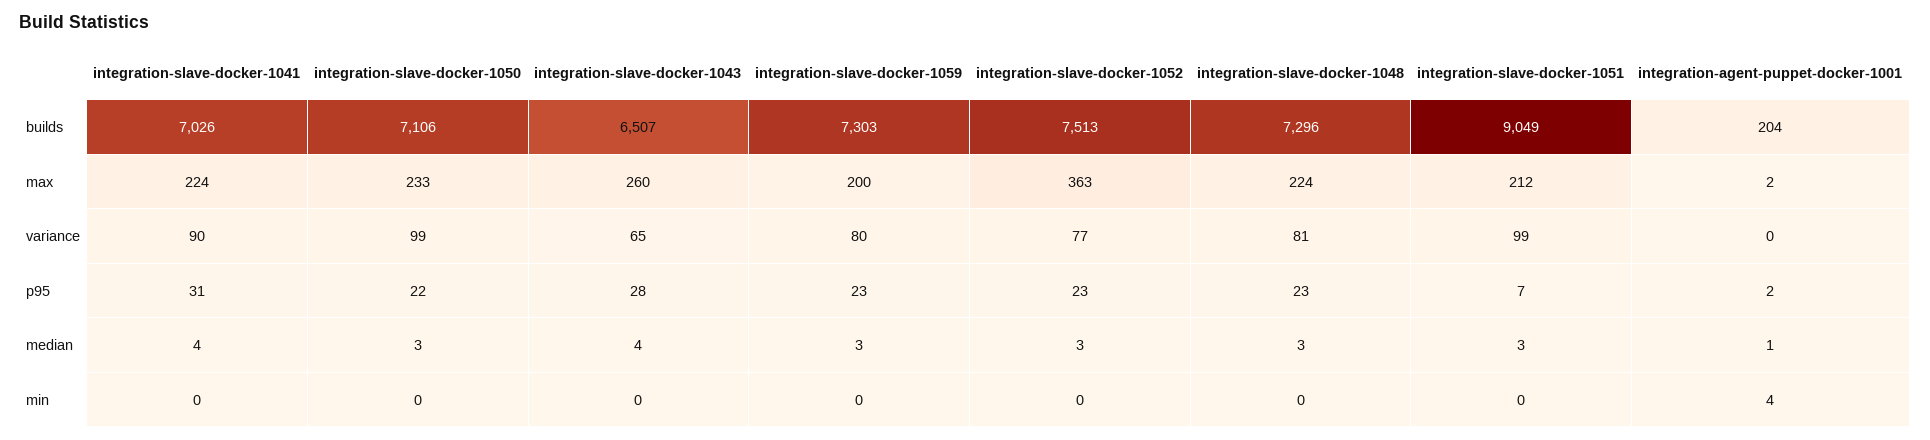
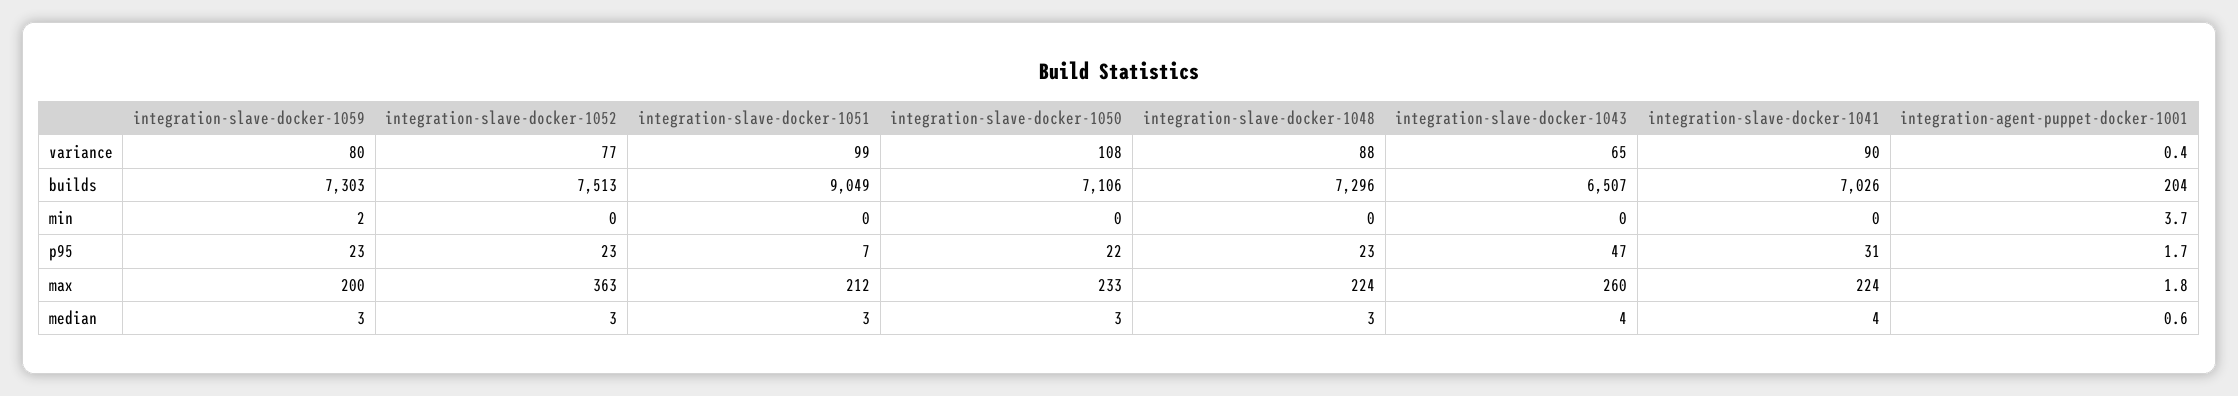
  {
    "integration-slave-docker-1041": {
      "builds": 7026,
      "max": 224,
      "variance": 90,
      "p95": 31,
      "median": 4,
      "min": 0
    },
    "integration-slave-docker-1050": {
      "builds": 7106,
      "max": 233,
-     "variance": 99,
+     "variance": 108,
      "p95": 22,
      "median": 3,
      "min": 0
    },
    "integration-slave-docker-1043": {
      "builds": 6507,
      "max": 260,
      "variance": 65,
-     "p95": 28,
+     "p95": 47,
      "median": 4,
      "min": 0
    },
    "integration-slave-docker-1059": {
      "builds": 7303,
      "max": 200,
      "variance": 80,
      "p95": 23,
      "median": 3,
-     "min": 0
+     "min": 2
    },
    "integration-slave-docker-1052": {
      "builds": 7513,
      "max": 363,
      "variance": 77,
      "p95": 23,
      "median": 3,
      "min": 0
    },
    "integration-slave-docker-1048": {
      "builds": 7296,
      "max": 224,
-     "variance": 81,
+     "variance": 88,
      "p95": 23,
      "median": 3,
      "min": 0
    },
    "integration-slave-docker-1051": {
      "builds": 9049,
      "max": 212,
      "variance": 99,
      "p95": 7,
      "median": 3,
      "min": 0
    },
    "integration-agent-puppet-docker-1001": {
      "builds": 204,
      "max": 1.8,
      "variance": 0.4,
      "p95": 1.7,
      "median": 0.6,
      "min": 3.7
    }
  }

